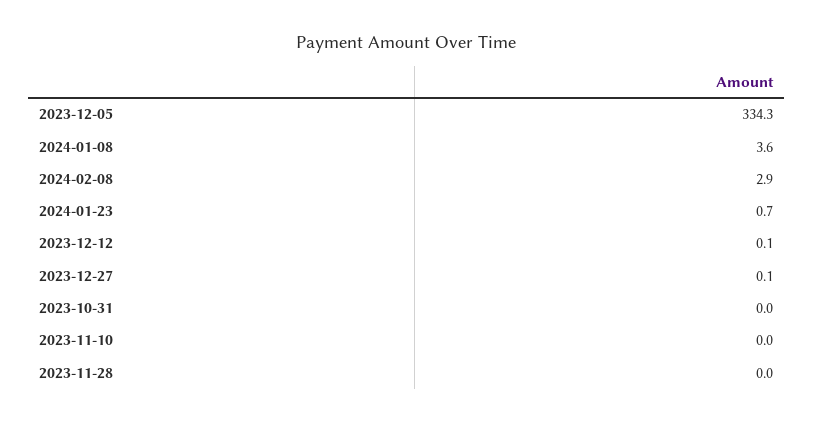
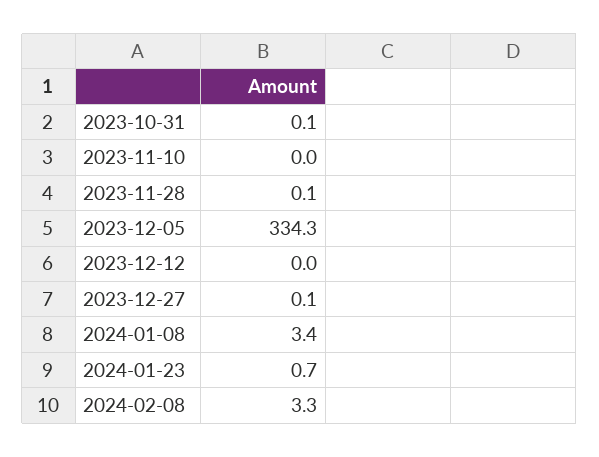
  {
    "2023-12-05": 334.3,
-   "2024-01-08": 3.6,
+   "2024-01-08": 3.4,
-   "2024-02-08": 2.9,
+   "2024-02-08": 3.3,
    "2024-01-23": 0.7,
-   "2023-12-12": 0.1,
+   "2023-12-12": 0,
    "2023-12-27": 0.1,
-   "2023-10-31": 0,
+   "2023-10-31": 0.1,
    "2023-11-10": 0,
-   "2023-11-28": 0
+   "2023-11-28": 0.1
  }

